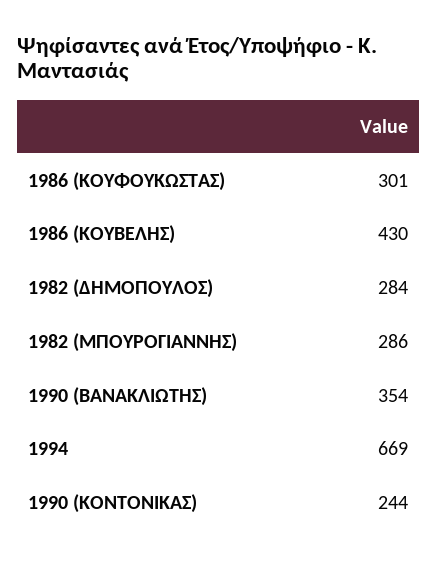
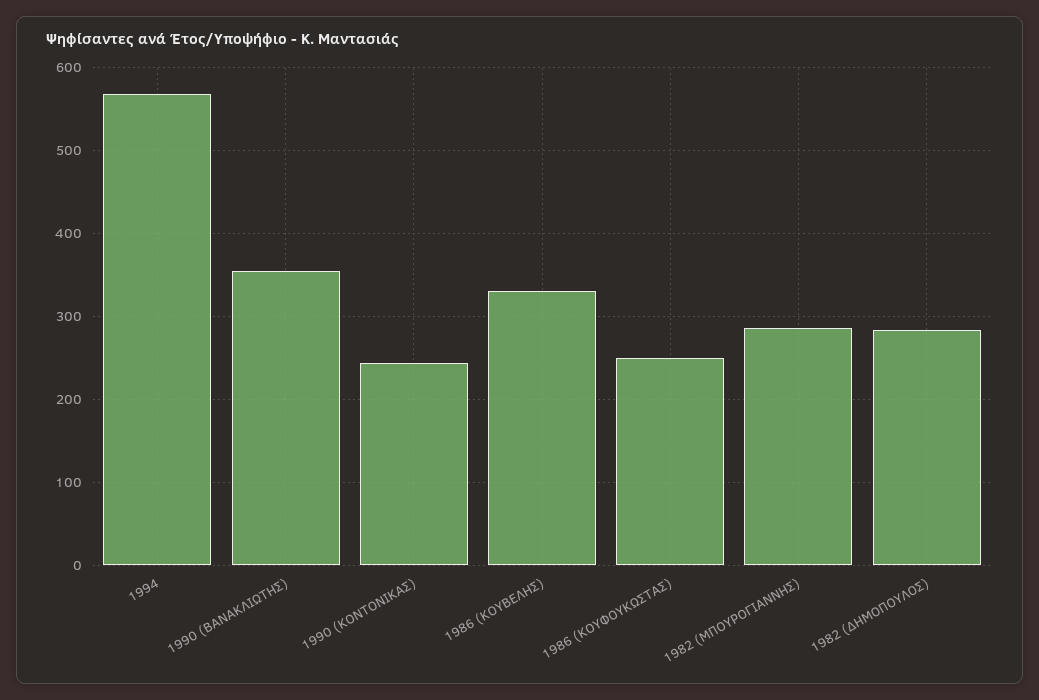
  {
-   "1986 (ΚΟΥΦΟΥΚΩΣΤΑΣ)": 301,
+   "1986 (ΚΟΥΦΟΥΚΩΣΤΑΣ)": 250,
-   "1986 (ΚΟΥΒΕΛΗΣ)": 430,
+   "1986 (ΚΟΥΒΕΛΗΣ)": 330,
    "1982 (ΔΗΜΟΠΟΥΛΟΣ)": 284,
    "1982 (ΜΠΟΥΡΟΓΙΑΝΝΗΣ)": 286,
    "1990 (ΒΑΝΑΚΛΙΩΤΗΣ)": 354,
-   "1994": 669,
+   "1994": 570,
    "1990 (ΚΟΝΤΟΝΙΚΑΣ)": 244
  }

